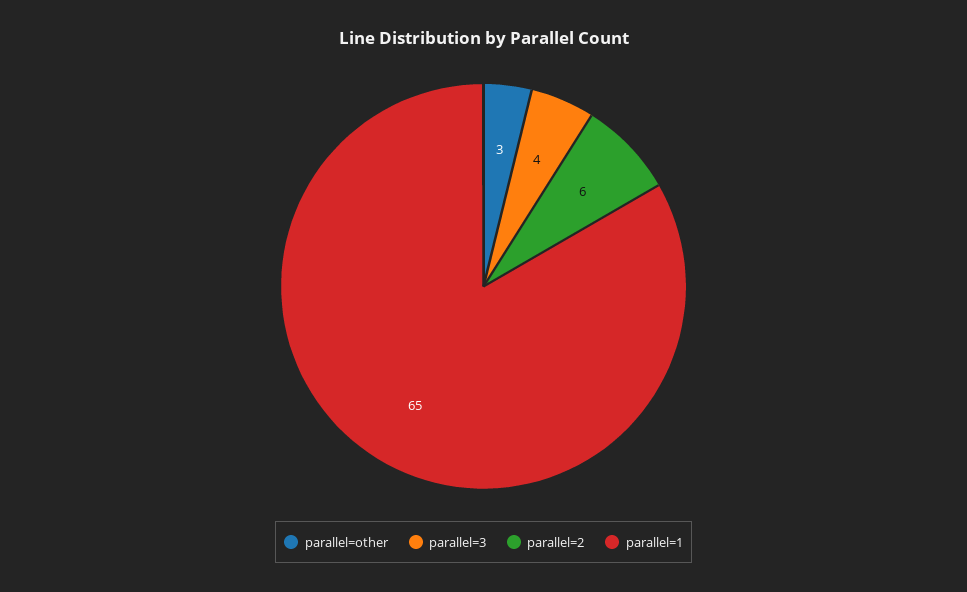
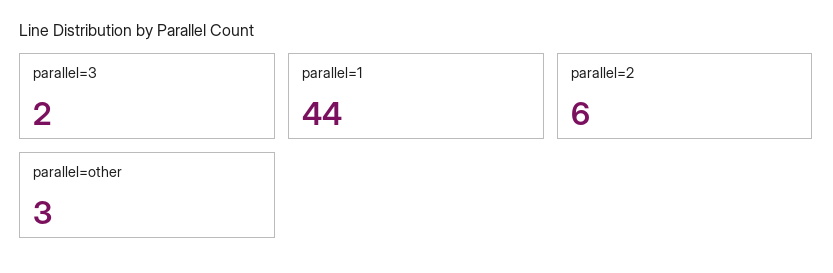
  {
    "parallel=other": 3,
-   "parallel=3": 4,
+   "parallel=3": 2,
    "parallel=2": 6,
-   "parallel=1": 65
+   "parallel=1": 44
  }

